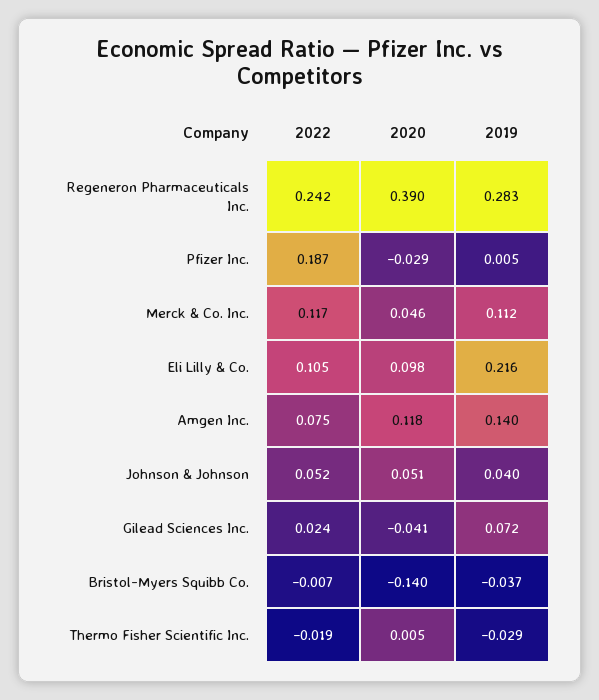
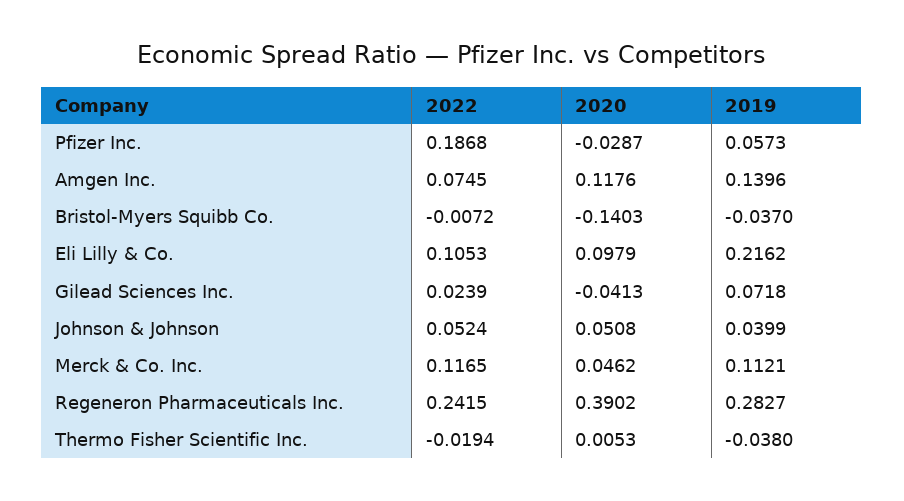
  {
    "2022": {
      "Regeneron Pharmaceuticals Inc.": 0.2415,
      "Pfizer Inc.": 0.1868,
      "Merck & Co. Inc.": 0.1165,
      "Eli Lilly & Co.": 0.1053,
      "Amgen Inc.": 0.0745,
      "Johnson & Johnson": 0.0524,
      "Gilead Sciences Inc.": 0.0239,
      "Bristol-Myers Squibb Co.": -0.0072,
      "Thermo Fisher Scientific Inc.": -0.0194
    },
    "2020": {
      "Regeneron Pharmaceuticals Inc.": 0.3902,
      "Pfizer Inc.": -0.0287,
      "Merck & Co. Inc.": 0.0462,
      "Eli Lilly & Co.": 0.0979,
      "Amgen Inc.": 0.1176,
      "Johnson & Johnson": 0.0508,
      "Gilead Sciences Inc.": -0.0413,
      "Bristol-Myers Squibb Co.": -0.1403,
      "Thermo Fisher Scientific Inc.": 0.0053
    },
    "2019": {
      "Regeneron Pharmaceuticals Inc.": 0.2827,
-     "Pfizer Inc.": 0.005,
+     "Pfizer Inc.": 0.0573,
      "Merck & Co. Inc.": 0.1121,
      "Eli Lilly & Co.": 0.2162,
      "Amgen Inc.": 0.1396,
      "Johnson & Johnson": 0.0399,
      "Gilead Sciences Inc.": 0.0718,
      "Bristol-Myers Squibb Co.": -0.037,
-     "Thermo Fisher Scientific Inc.": -0.029
+     "Thermo Fisher Scientific Inc.": -0.038
    }
  }

